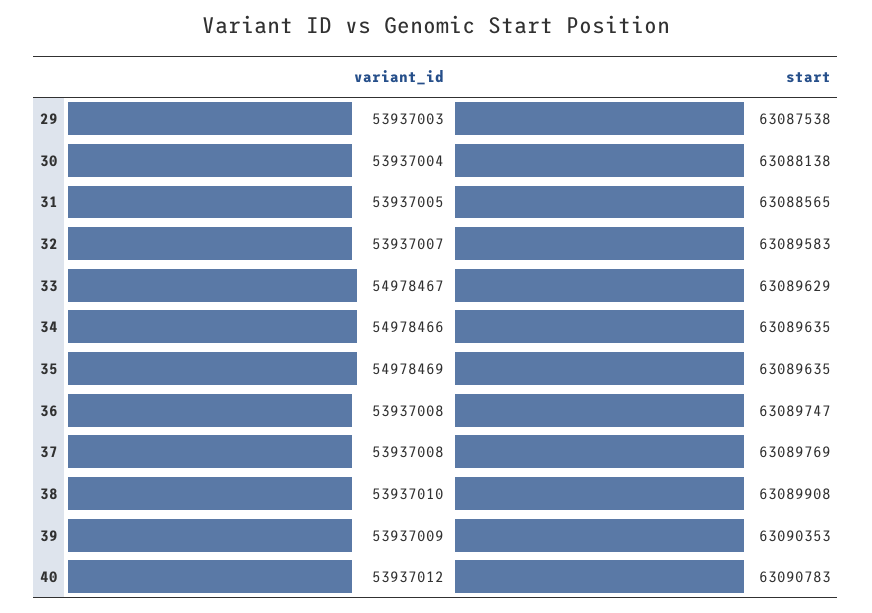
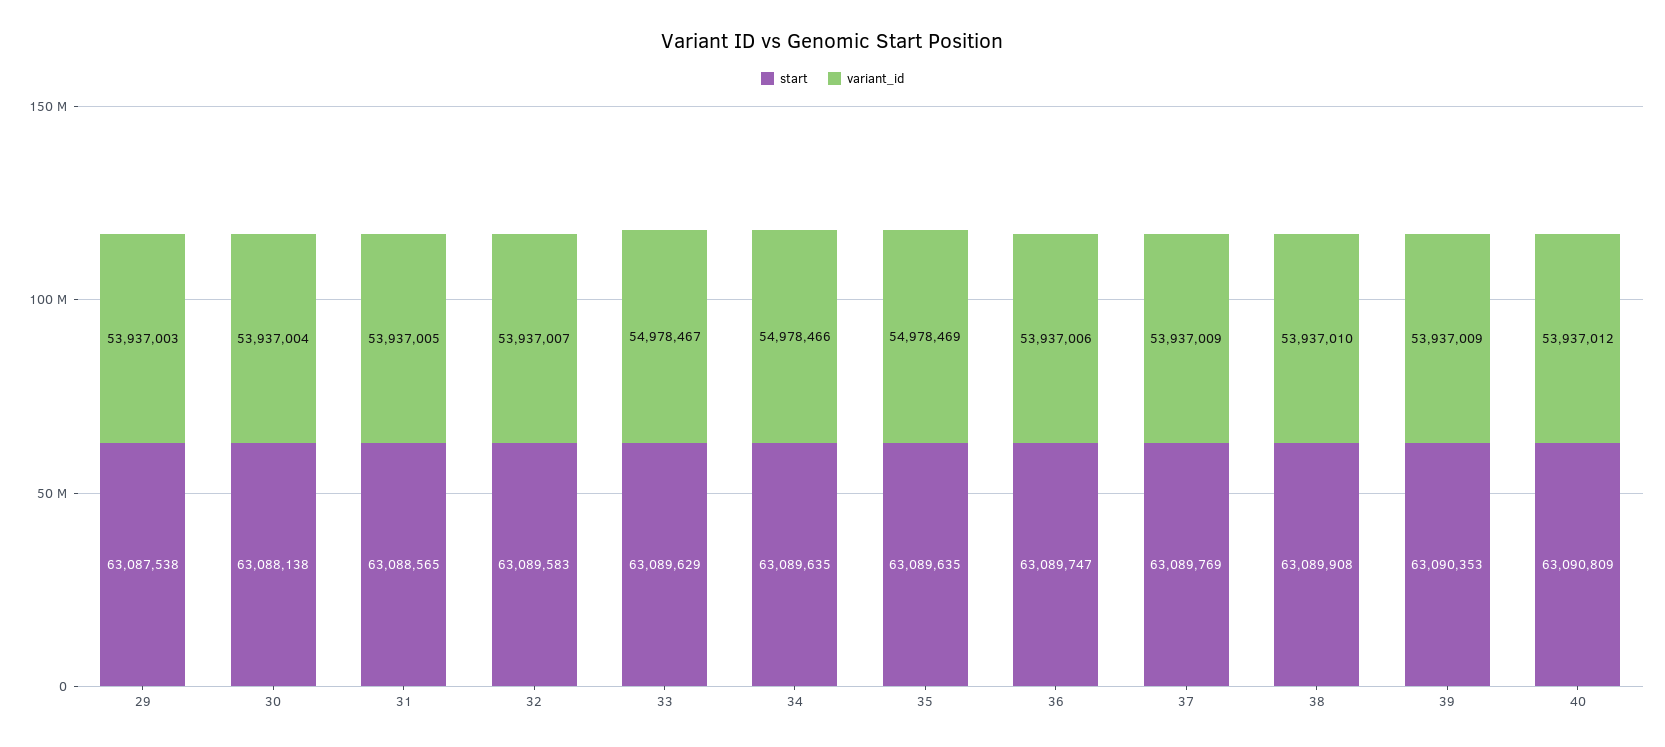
  {
    "variant_id": {
      "29": 53937003,
      "30": 53937004,
      "31": 53937005,
      "32": 53937007,
      "33": 54978467,
      "34": 54978466,
      "35": 54978469,
-     "36": 53937008,
+     "36": 53937006,
-     "37": 53937008,
+     "37": 53937009,
      "38": 53937010,
      "39": 53937009,
      "40": 53937012
    },
    "start": {
      "29": 63087538,
      "30": 63088138,
      "31": 63088565,
      "32": 63089583,
      "33": 63089629,
      "34": 63089635,
      "35": 63089635,
      "36": 63089747,
      "37": 63089769,
      "38": 63089908,
      "39": 63090353,
-     "40": 63090783
+     "40": 63090809
    }
  }

